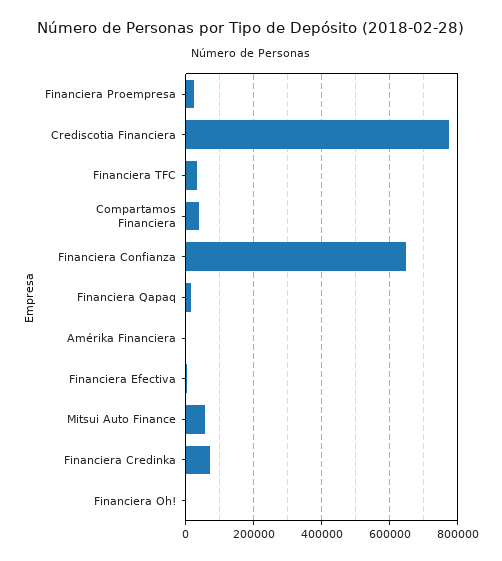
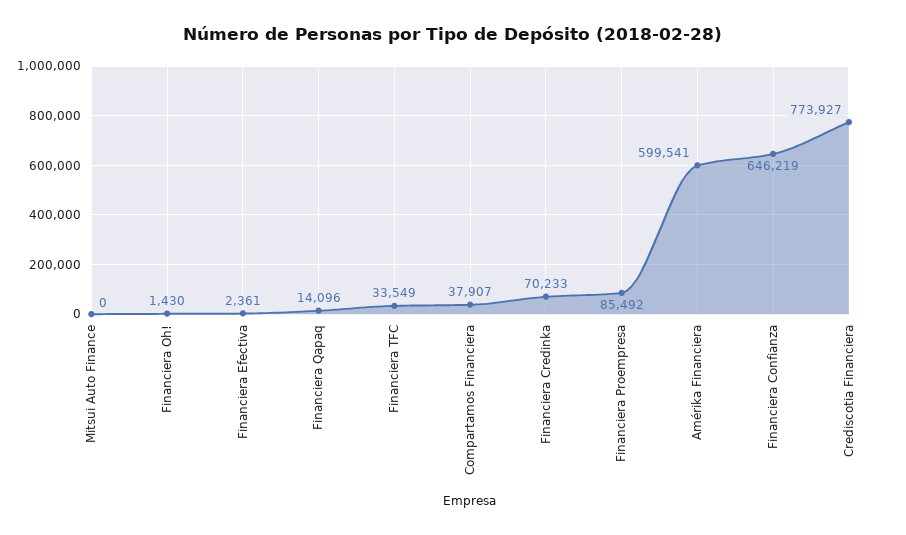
  {
-   "Financiera Proempresa": 20000,
+   "Financiera Proempresa": 85492,
    "Crediscotia Financiera": 773927,
    "Financiera TFC": 33549,
    "Compartamos Financiera": 37907,
    "Financiera Confianza": 646219,
    "Financiera Qapaq": 14096,
-   "Amérika Financiera": 0,
+   "Amérika Financiera": 599541,
    "Financiera Efectiva": 2361,
-   "Mitsui Auto Finance": 60000,
+   "Mitsui Auto Finance": 0,
    "Financiera Credinka": 70233,
    "Financiera Oh!": 1430
  }

